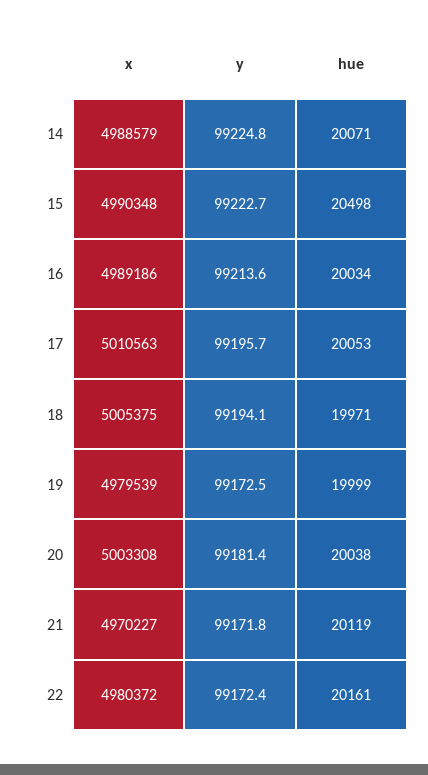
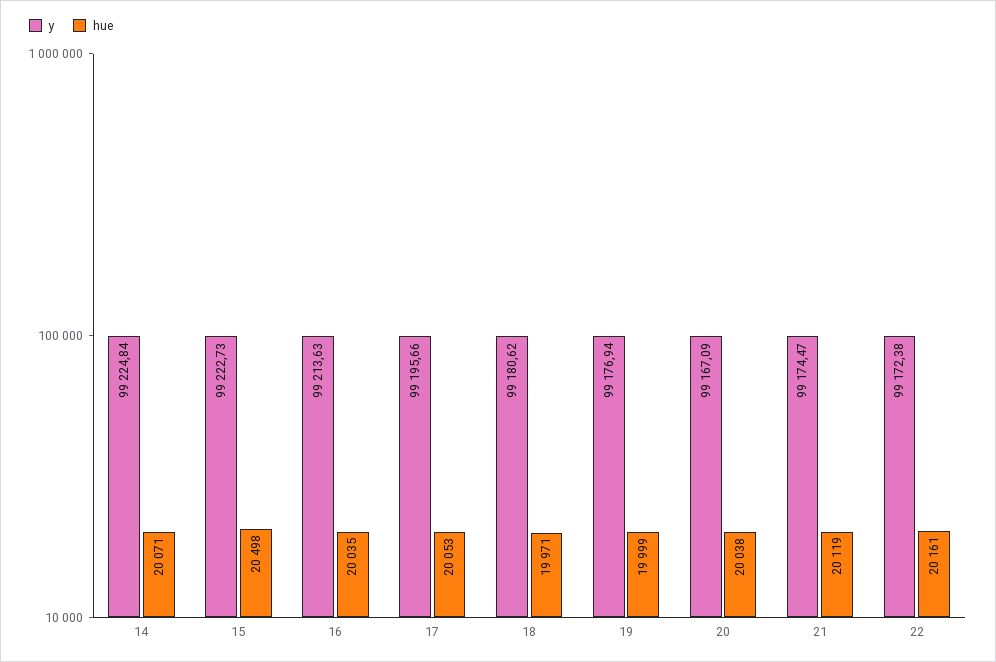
  {
-   "x": {
-     "14": 4988579,
-     "15": 4990348,
-     "16": 4989186,
-     "17": 5010563,
-     "18": 5005375,
-     "19": 4979539,
-     "20": 5003308,
-     "21": 4970227,
-     "22": 4980372
-   },
    "y": {
      "14": 99224.84,
      "15": 99222.73,
      "16": 99213.63,
      "17": 99195.66,
-     "18": 99194.1,
+     "18": 99180.62,
-     "19": 99172.5,
+     "19": 99176.94,
-     "20": 99181.4,
+     "20": 99167.09,
-     "21": 99171.8,
+     "21": 99174.47,
      "22": 99172.38
    },
    "hue": {
      "14": 20071,
      "15": 20498,
-     "16": 20034,
+     "16": 20035,
      "17": 20053,
      "18": 19971,
      "19": 19999,
      "20": 20038,
      "21": 20119,
      "22": 20161
    }
  }

